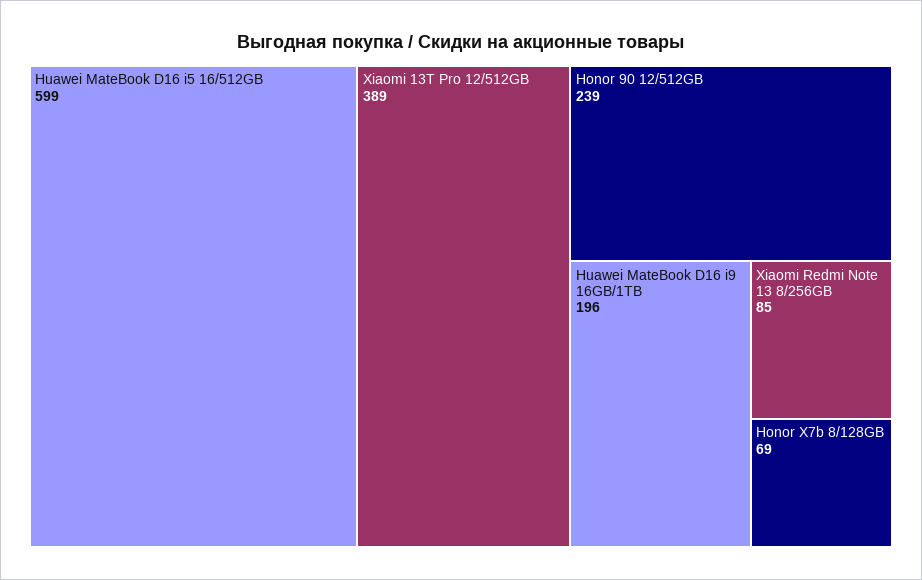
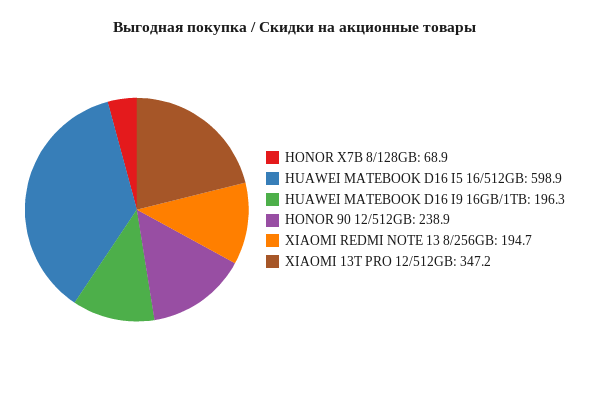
  {
    "Huawei MateBook D16 i5 16/512GB": 598.9,
-   "Xiaomi 13T Pro 12/512GB": 389,
+   "Xiaomi 13T Pro 12/512GB": 347.2,
    "Honor 90 12/512GB": 238.9,
    "Huawei MateBook D16 i9 16GB/1TB": 196.3,
-   "Xiaomi Redmi Note 13 8/256GB": 85,
+   "Xiaomi Redmi Note 13 8/256GB": 194.7,
    "Honor X7b 8/128GB": 68.9
  }

